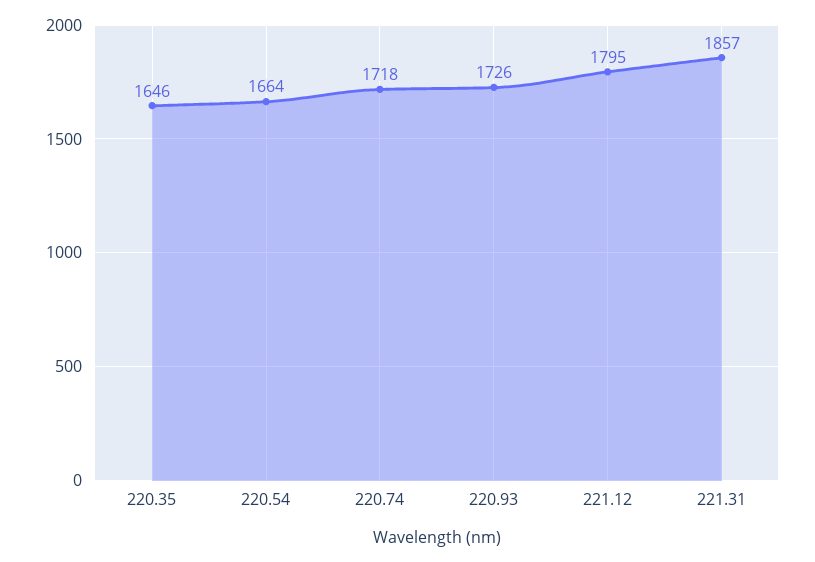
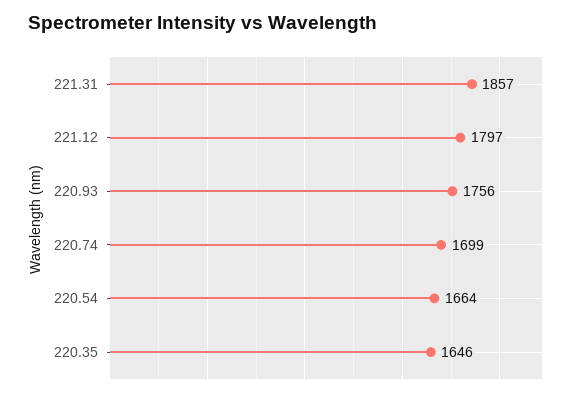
  {
    "220.35": 1646,
    "220.54": 1664,
-   "220.74": 1718,
+   "220.74": 1699,
-   "220.93": 1726,
+   "220.93": 1756,
-   "221.12": 1795,
+   "221.12": 1797,
    "221.31": 1857
  }

